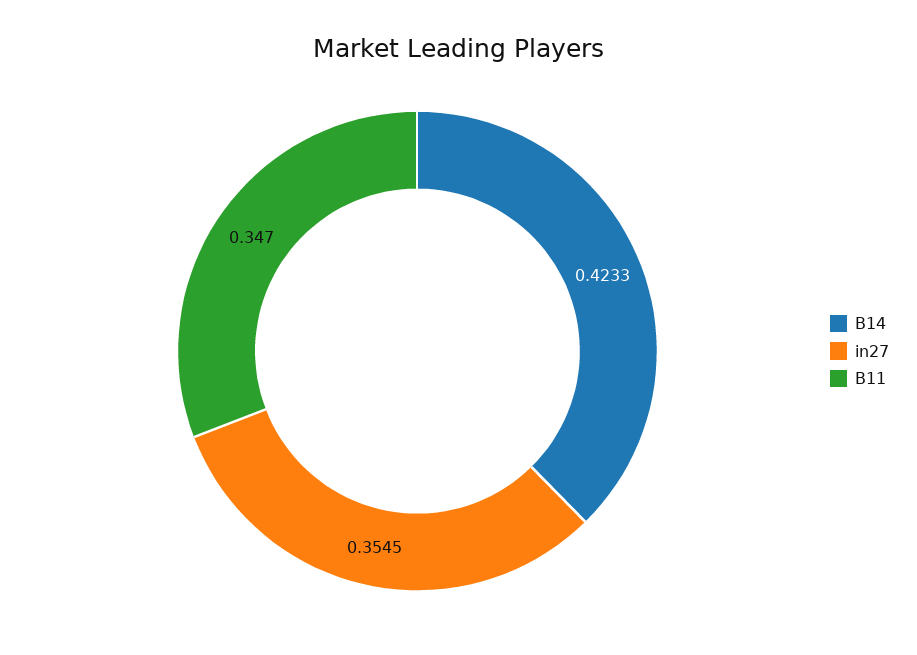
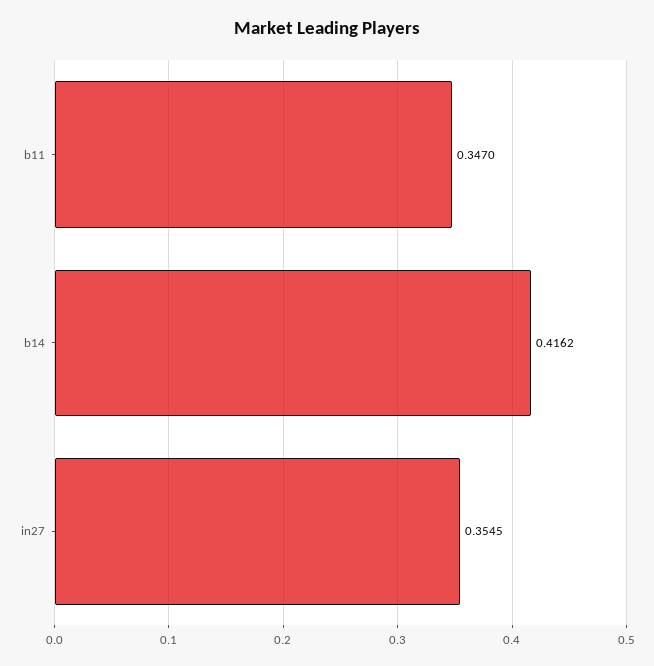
  {
-   "B14": 0.4233,
+   "B14": 0.4162,
    "in27": 0.3545,
    "B11": 0.347
  }

